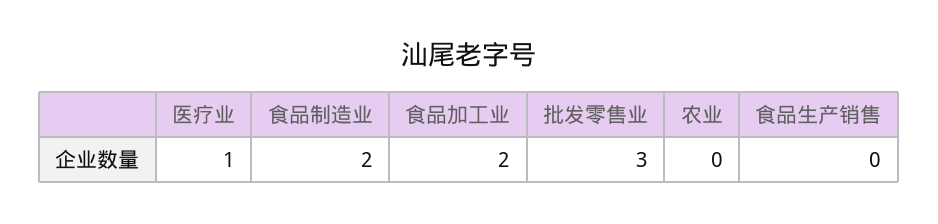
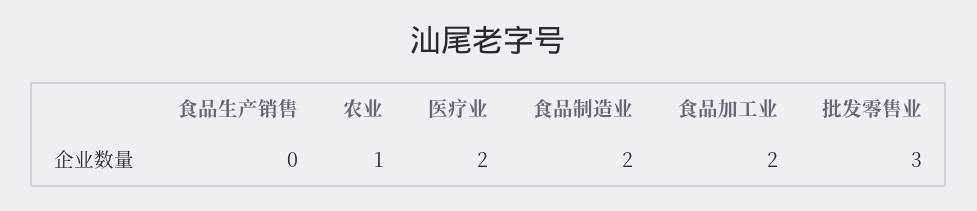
  {
-   "医疗业": 1,
+   "医疗业": 2,
    "食品制造业": 2,
    "食品加工业": 2,
    "批发零售业": 3,
-   "农业": 0,
+   "农业": 1,
    "食品生产销售": 0
  }

